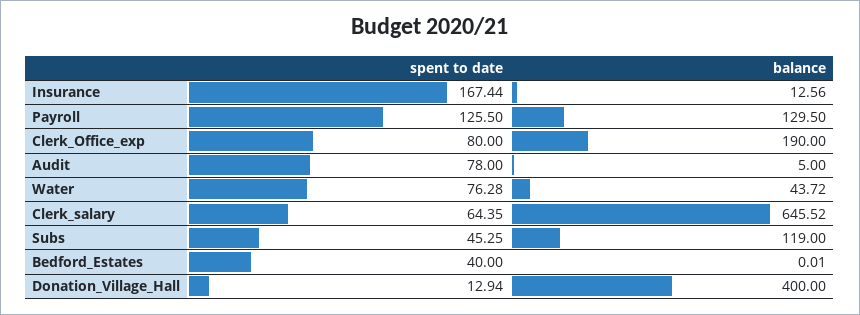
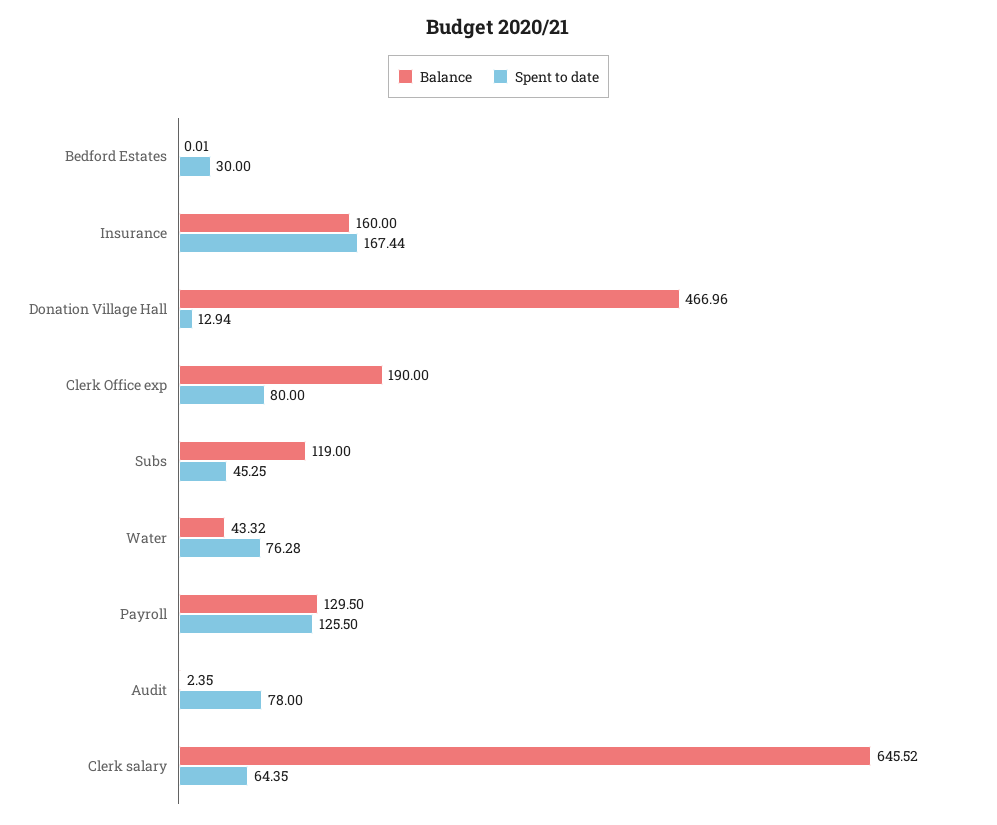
  {
    "spent to date": {
      "Insurance": 167.44,
      "Payroll": 125.5,
      "Clerk_Office_exp": 80,
      "Audit": 78,
      "Water": 76.28,
      "Clerk_salary": 64.35,
      "Subs": 45.25,
-     "Bedford_Estates": 40,
+     "Bedford_Estates": 30,
      "Donation_Village_Hall": 12.94
    },
    "balance": {
-     "Insurance": 12.56,
+     "Insurance": 160,
      "Payroll": 129.5,
      "Clerk_Office_exp": 190,
-     "Audit": 5,
+     "Audit": 2.35,
-     "Water": 43.72,
+     "Water": 43.32,
      "Clerk_salary": 645.52,
      "Subs": 119,
      "Bedford_Estates": 0.01,
-     "Donation_Village_Hall": 400
+     "Donation_Village_Hall": 466.96
    }
  }

